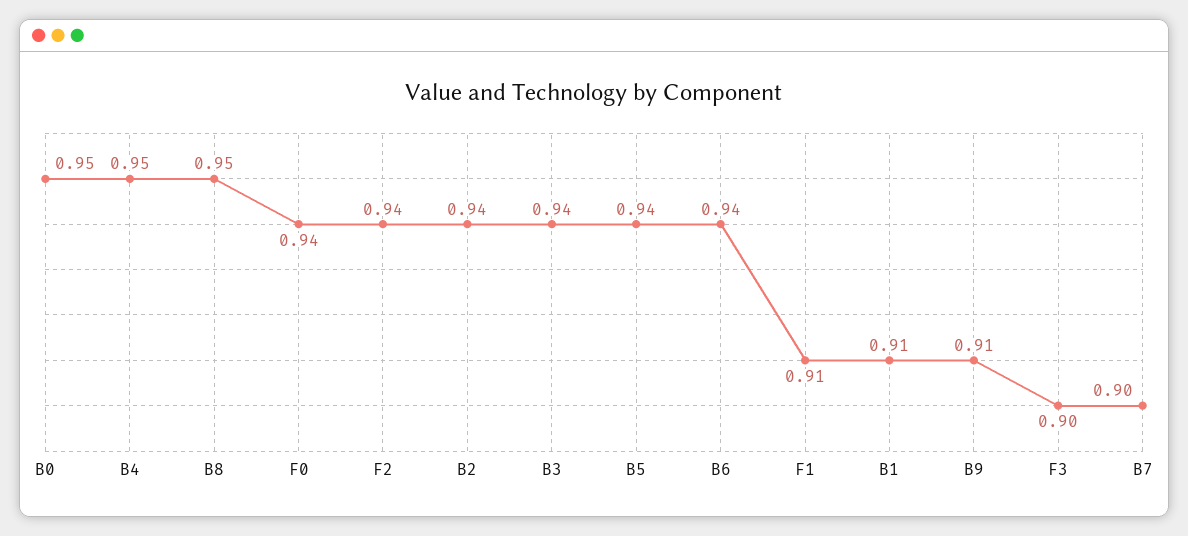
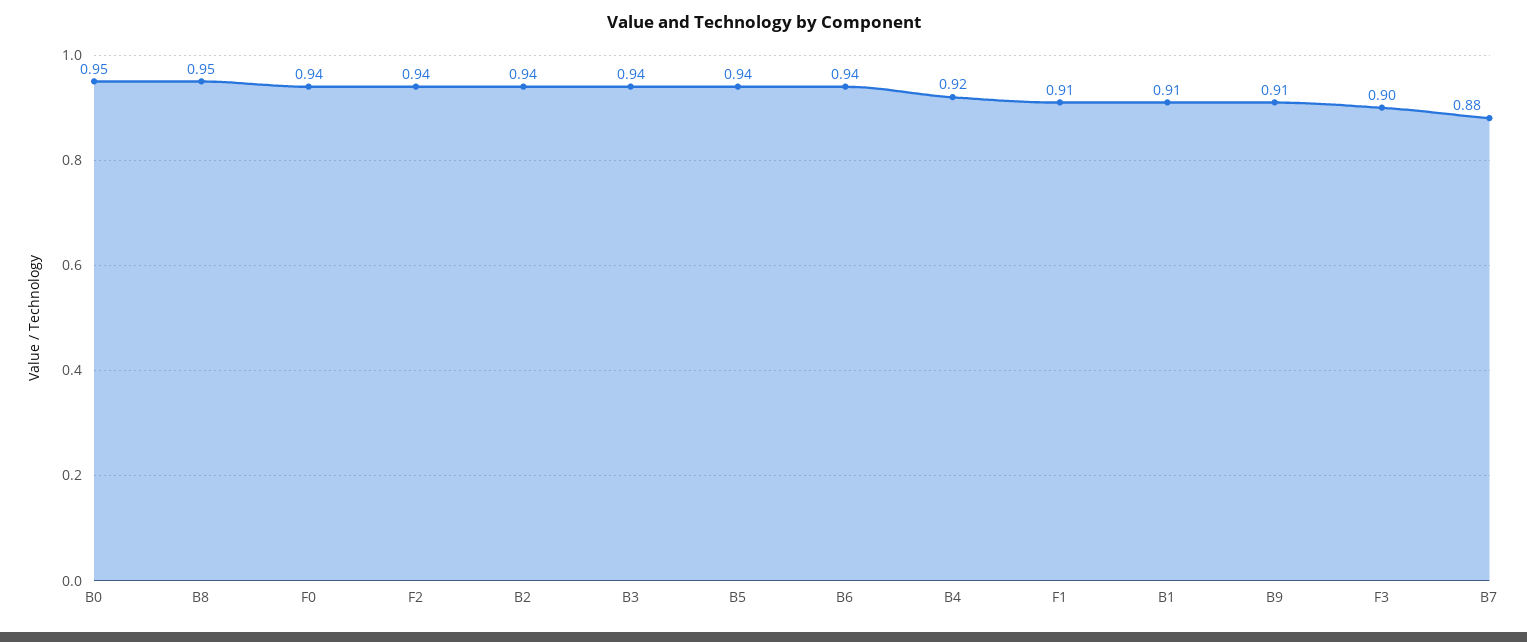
  {
    "B0": 0.95,
-   "B4": 0.95,
+   "B4": 0.92,
    "B8": 0.95,
    "F0": 0.94,
    "F2": 0.94,
    "B2": 0.94,
    "B3": 0.94,
    "B5": 0.94,
    "B6": 0.94,
    "F1": 0.91,
    "B1": 0.91,
    "B9": 0.91,
    "F3": 0.9,
-   "B7": 0.9
+   "B7": 0.88
  }

